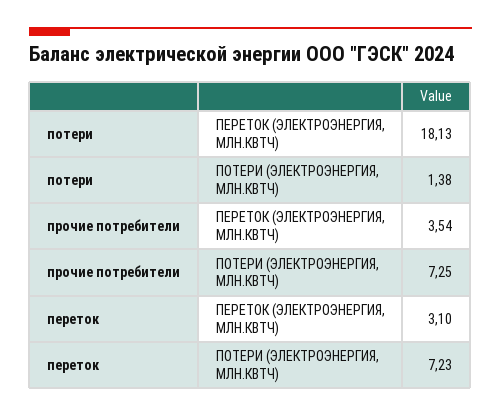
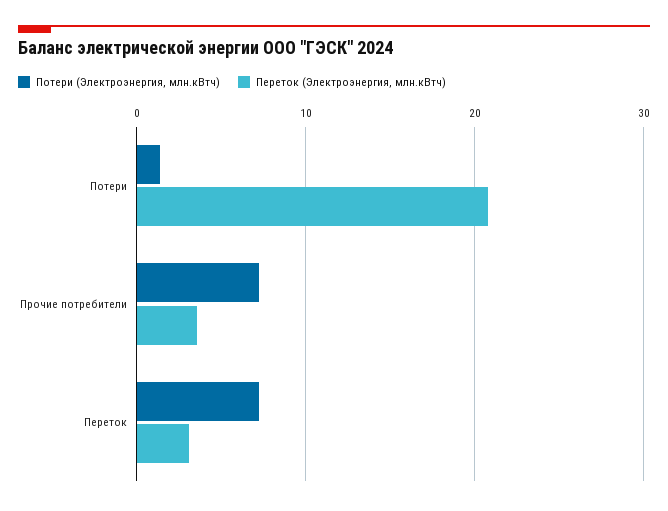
  {
    "ПЕРЕТОК (ЭЛЕКТРОЭНЕРГИЯ, МЛН.КВТЧ)": {
-     "потери": 18.13,
+     "потери": 21,
      "прочие потребители": 3.54,
      "переток": 3.1
    },
    "ПОТЕРИ (ЭЛЕКТРОЭНЕРГИЯ, МЛН.КВТЧ)": {
      "потери": 1.38,
      "прочие потребители": 7.25,
      "переток": 7.23
    }
  }

